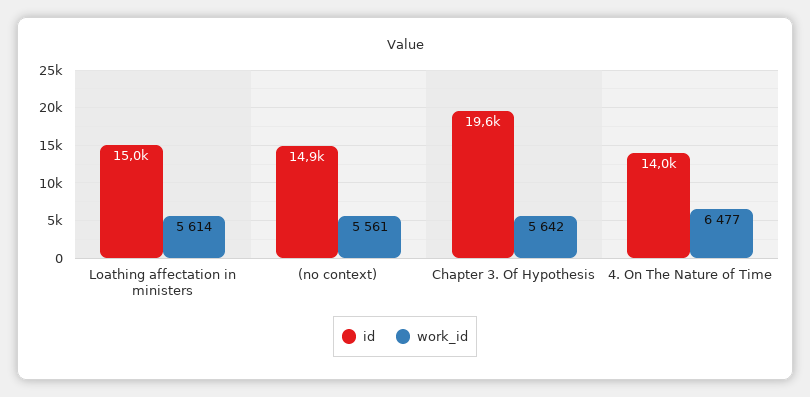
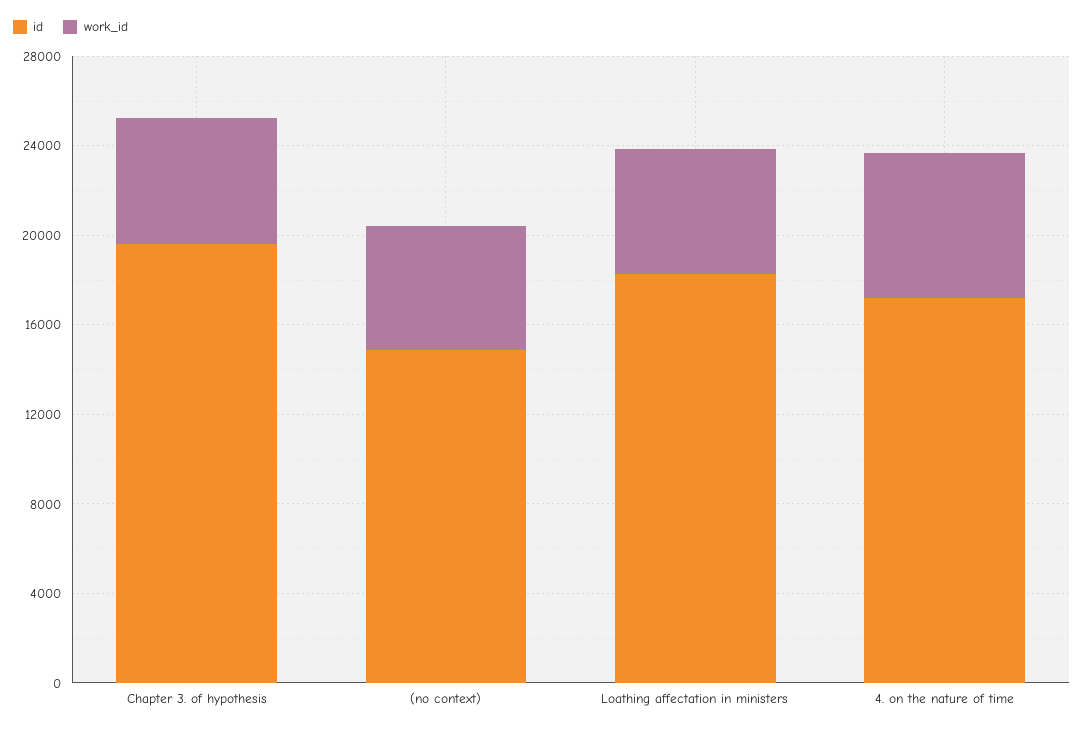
  {
    "id": {
-     "Loathing affectation in ministers": 15000,
+     "Loathing affectation in ministers": 18000,
      "(no context)": 14900,
      "Chapter 3. Of Hypothesis": 19600,
-     "4. On The Nature of Time": 14000
+     "4. On The Nature of Time": 17000
    },
    "work_id": {
      "Loathing affectation in ministers": 5614,
      "(no context)": 5561,
      "Chapter 3. Of Hypothesis": 5642,
      "4. On The Nature of Time": 6477
    }
  }

